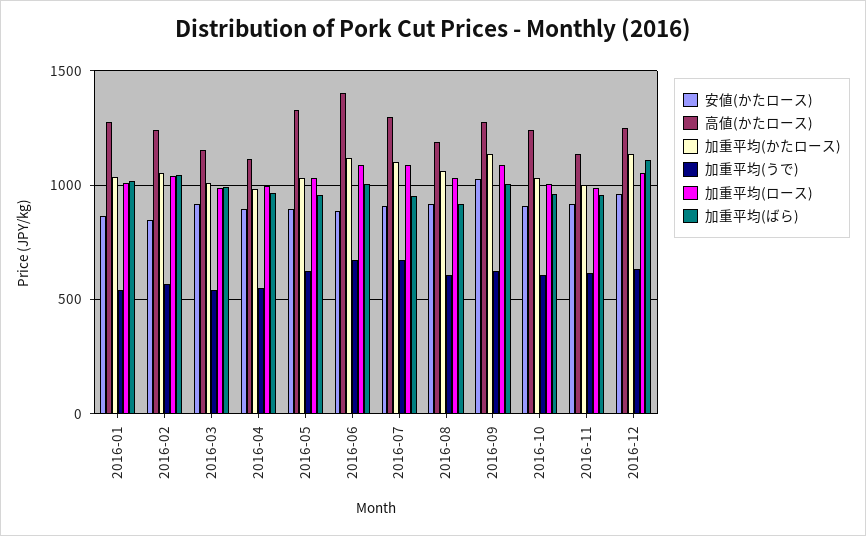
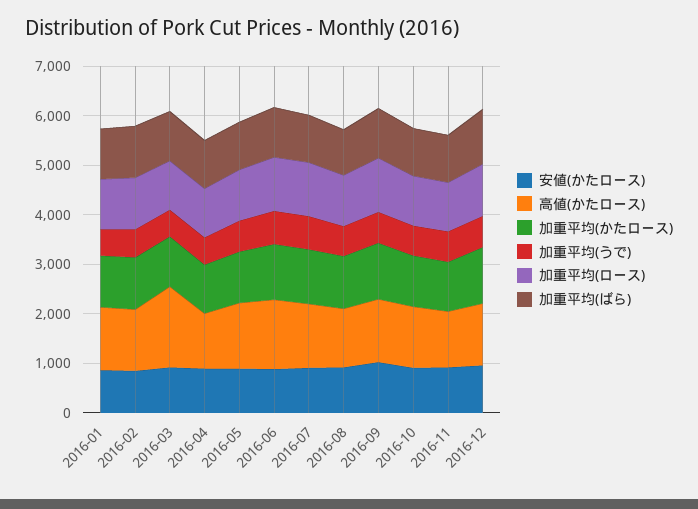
  {
    "安値(かたロース)": {
      "2016-01": 850,
      "2016-02": 850,
      "2016-03": 900,
      "2016-04": 900,
      "2016-05": 900,
      "2016-06": 900,
      "2016-07": 900,
      "2016-08": 900,
      "2016-09": 1050,
      "2016-10": 900,
      "2016-11": 900,
      "2016-12": 950
    },
    "高値(かたロース)": {
      "2016-01": 1250,
      "2016-02": 1250,
-     "2016-03": 1150,
+     "2016-03": 1600,
      "2016-04": 1100,
      "2016-05": 1350,
      "2016-06": 1400,
      "2016-07": 1300,
      "2016-08": 1200,
      "2016-09": 1250,
      "2016-10": 1250,
      "2016-11": 1150,
      "2016-12": 1250
    },
    "加重平均(かたロース)": {
      "2016-01": 1050,
      "2016-02": 1050,
      "2016-03": 1000,
      "2016-04": 1000,
      "2016-05": 1050,
      "2016-06": 1100,
      "2016-07": 1100,
      "2016-08": 1050,
      "2016-09": 1150,
      "2016-10": 1050,
      "2016-11": 1000,
      "2016-12": 1150
    },
    "加重平均(うで)": {
      "2016-01": 550,
      "2016-02": 550,
      "2016-03": 550,
      "2016-04": 550,
      "2016-05": 650,
      "2016-06": 650,
      "2016-07": 650,
      "2016-08": 600,
      "2016-09": 650,
      "2016-10": 600,
      "2016-11": 600,
      "2016-12": 650
    },
    "加重平均(ロース)": {
      "2016-01": 1000,
      "2016-02": 1050,
      "2016-03": 1000,
      "2016-04": 1000,
      "2016-05": 1050,
      "2016-06": 1100,
      "2016-07": 1100,
      "2016-08": 1050,
      "2016-09": 1100,
      "2016-10": 1000,
      "2016-11": 1000,
      "2016-12": 1050
    },
    "加重平均(ばら)": {
      "2016-01": 1000,
      "2016-02": 1050,
      "2016-03": 1000,
      "2016-04": 950,
      "2016-05": 950,
      "2016-06": 1000,
      "2016-07": 950,
      "2016-08": 900,
      "2016-09": 1000,
      "2016-10": 950,
      "2016-11": 950,
      "2016-12": 1100
    }
  }

